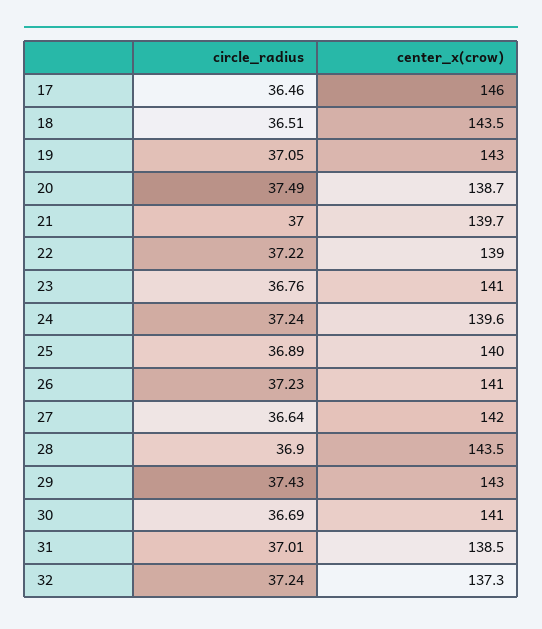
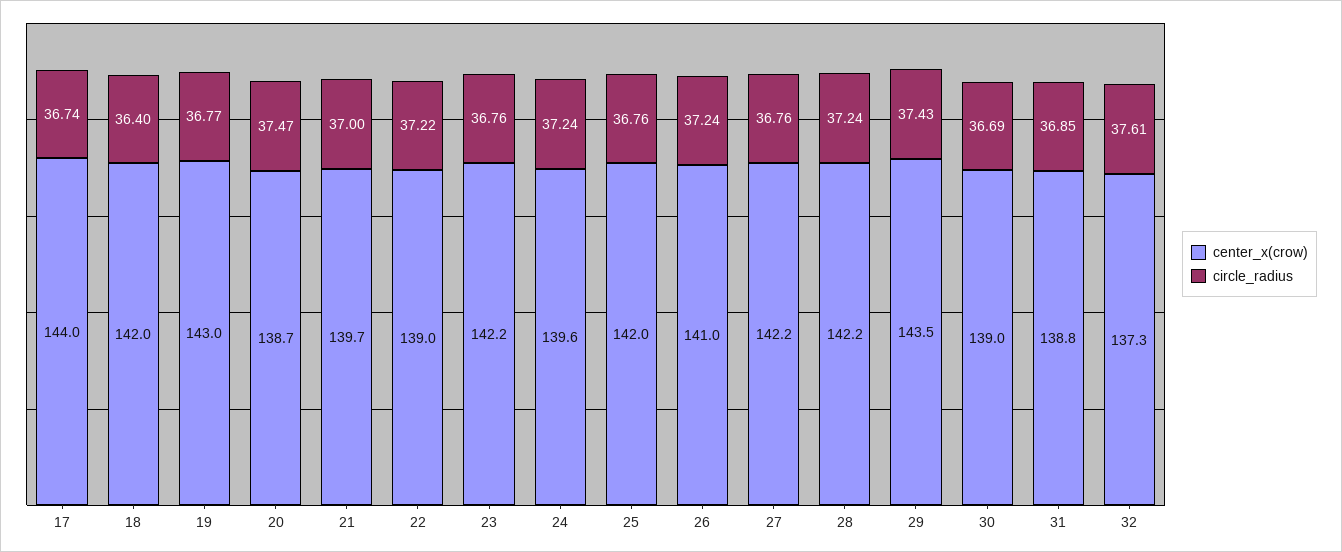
  {
    "circle_radius": {
-     "17": 36.46,
+     "17": 36.74,
-     "18": 36.51,
+     "18": 36.4,
-     "19": 37.05,
+     "19": 36.77,
-     "20": 37.49,
+     "20": 37.47,
      "21": 37,
      "22": 37.22,
      "23": 36.76,
      "24": 37.24,
-     "25": 36.89,
+     "25": 36.76,
-     "26": 37.23,
+     "26": 37.24,
-     "27": 36.64,
+     "27": 36.76,
-     "28": 36.9,
+     "28": 37.24,
      "29": 37.43,
      "30": 36.69,
-     "31": 37.01,
+     "31": 36.85,
-     "32": 37.24
+     "32": 37.61
    },
    "center_x(crow)": {
-     "17": 146,
+     "17": 144,
-     "18": 143.5,
+     "18": 142,
      "19": 143,
      "20": 138.7,
      "21": 139.7,
      "22": 139,
-     "23": 141,
+     "23": 142.2,
      "24": 139.6,
-     "25": 140,
+     "25": 142,
      "26": 141,
-     "27": 142,
+     "27": 142.2,
-     "28": 143.5,
+     "28": 142.2,
-     "29": 143,
+     "29": 143.5,
-     "30": 141,
+     "30": 139,
-     "31": 138.5,
+     "31": 138.8,
      "32": 137.3
    }
  }

